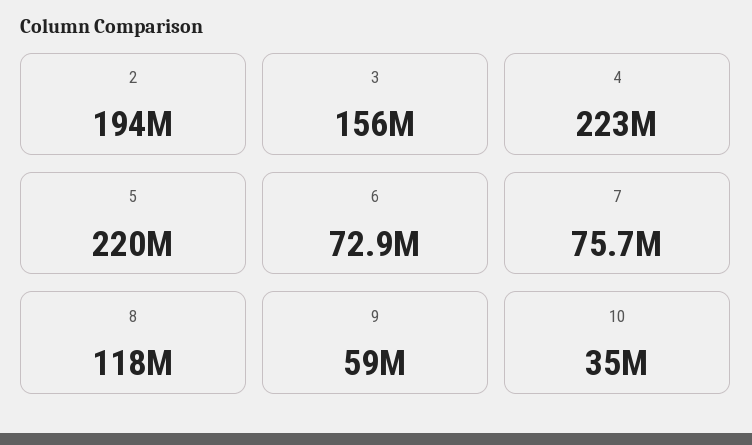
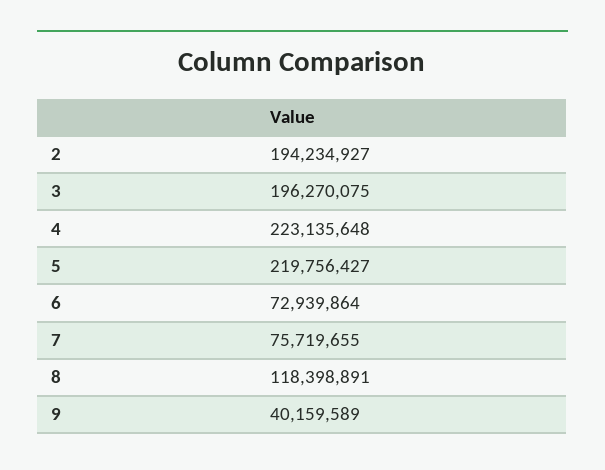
  {
    "2": 194234927,
-   "3": 156000000,
+   "3": 196270075,
    "4": 223135648,
    "5": 219756427,
    "6": 72939864,
    "7": 75719655,
    "8": 118398891,
-   "9": 59000000,
+   "9": 40159589
-   "10": 35000000
  }

